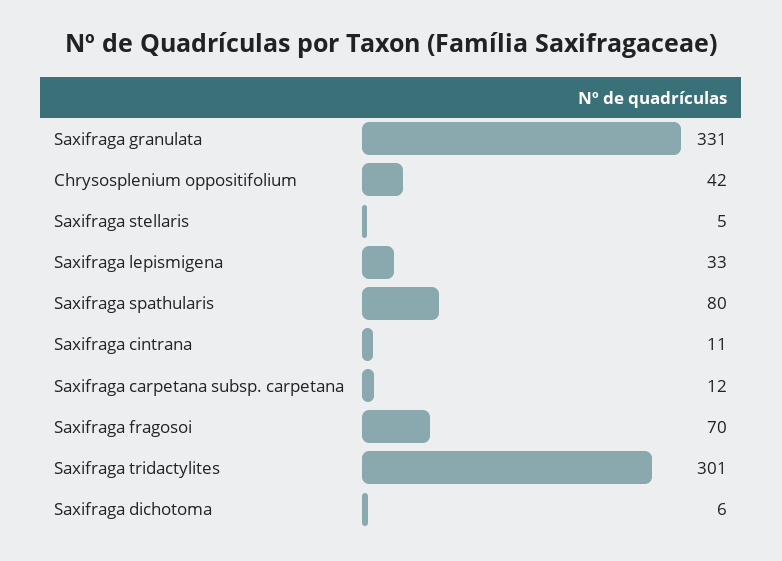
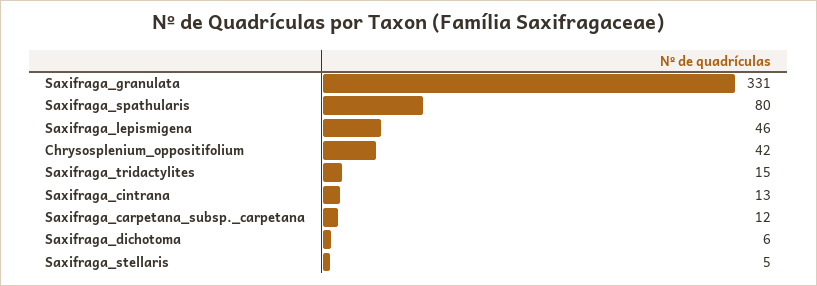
  {
    "Saxifraga granulata": 331,
    "Chrysosplenium oppositifolium": 42,
    "Saxifraga stellaris": 5,
-   "Saxifraga lepismigena": 33,
+   "Saxifraga lepismigena": 46,
    "Saxifraga spathularis": 80,
-   "Saxifraga cintrana": 11,
+   "Saxifraga cintrana": 13,
    "Saxifraga carpetana subsp. carpetana": 12,
-   "Saxifraga fragosoi": 70,
-   "Saxifraga tridactylites": 301,
+   "Saxifraga tridactylites": 15,
    "Saxifraga dichotoma": 6
  }

